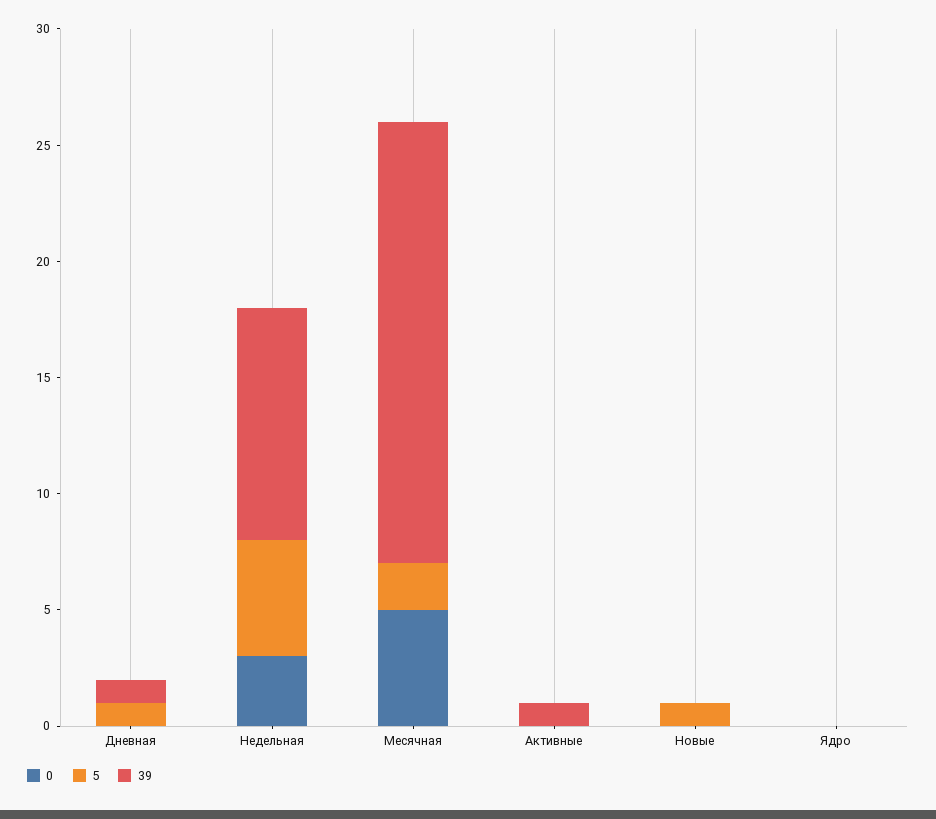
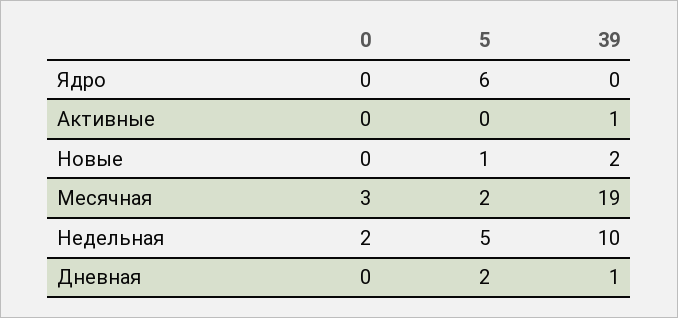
  {
    "0": {
      "Дневная": 0,
-     "Недельная": 3,
+     "Недельная": 2,
-     "Месячная": 5,
+     "Месячная": 3,
      "Активные": 0,
      "Новые": 0,
      "Ядро": 0
    },
    "5": {
-     "Дневная": 1,
+     "Дневная": 2,
      "Недельная": 5,
      "Месячная": 2,
      "Активные": 0,
      "Новые": 1,
-     "Ядро": 0
+     "Ядро": 6
    },
    "39": {
      "Дневная": 1,
      "Недельная": 10,
      "Месячная": 19,
      "Активные": 1,
-     "Новые": 0,
+     "Новые": 2,
      "Ядро": 0
    }
  }

